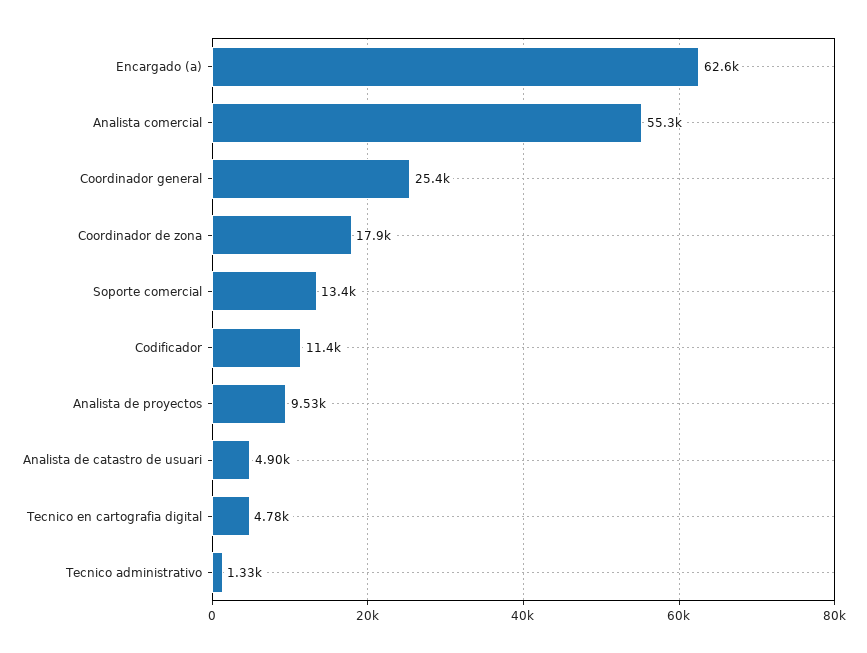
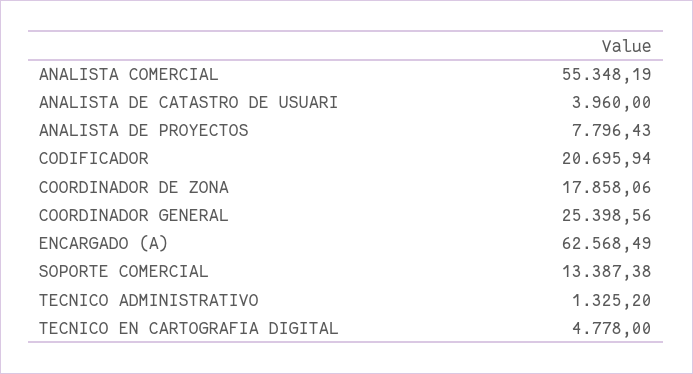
  {
    "Encargado (a)": 62568.49,
    "Analista comercial": 55348.19,
    "Coordinador general": 25398.56,
    "Coordinador de zona": 17858.06,
    "Soporte comercial": 13387.38,
-   "Codificador": 11400,
+   "Codificador": 20695.94,
-   "Analista de proyectos": 9530,
+   "Analista de proyectos": 7796.43,
-   "Analista de catastro de usuari": 4900,
+   "Analista de catastro de usuari": 3960,
    "Tecnico en cartografia digital": 4778,
    "Tecnico administrativo": 1325.2
  }

